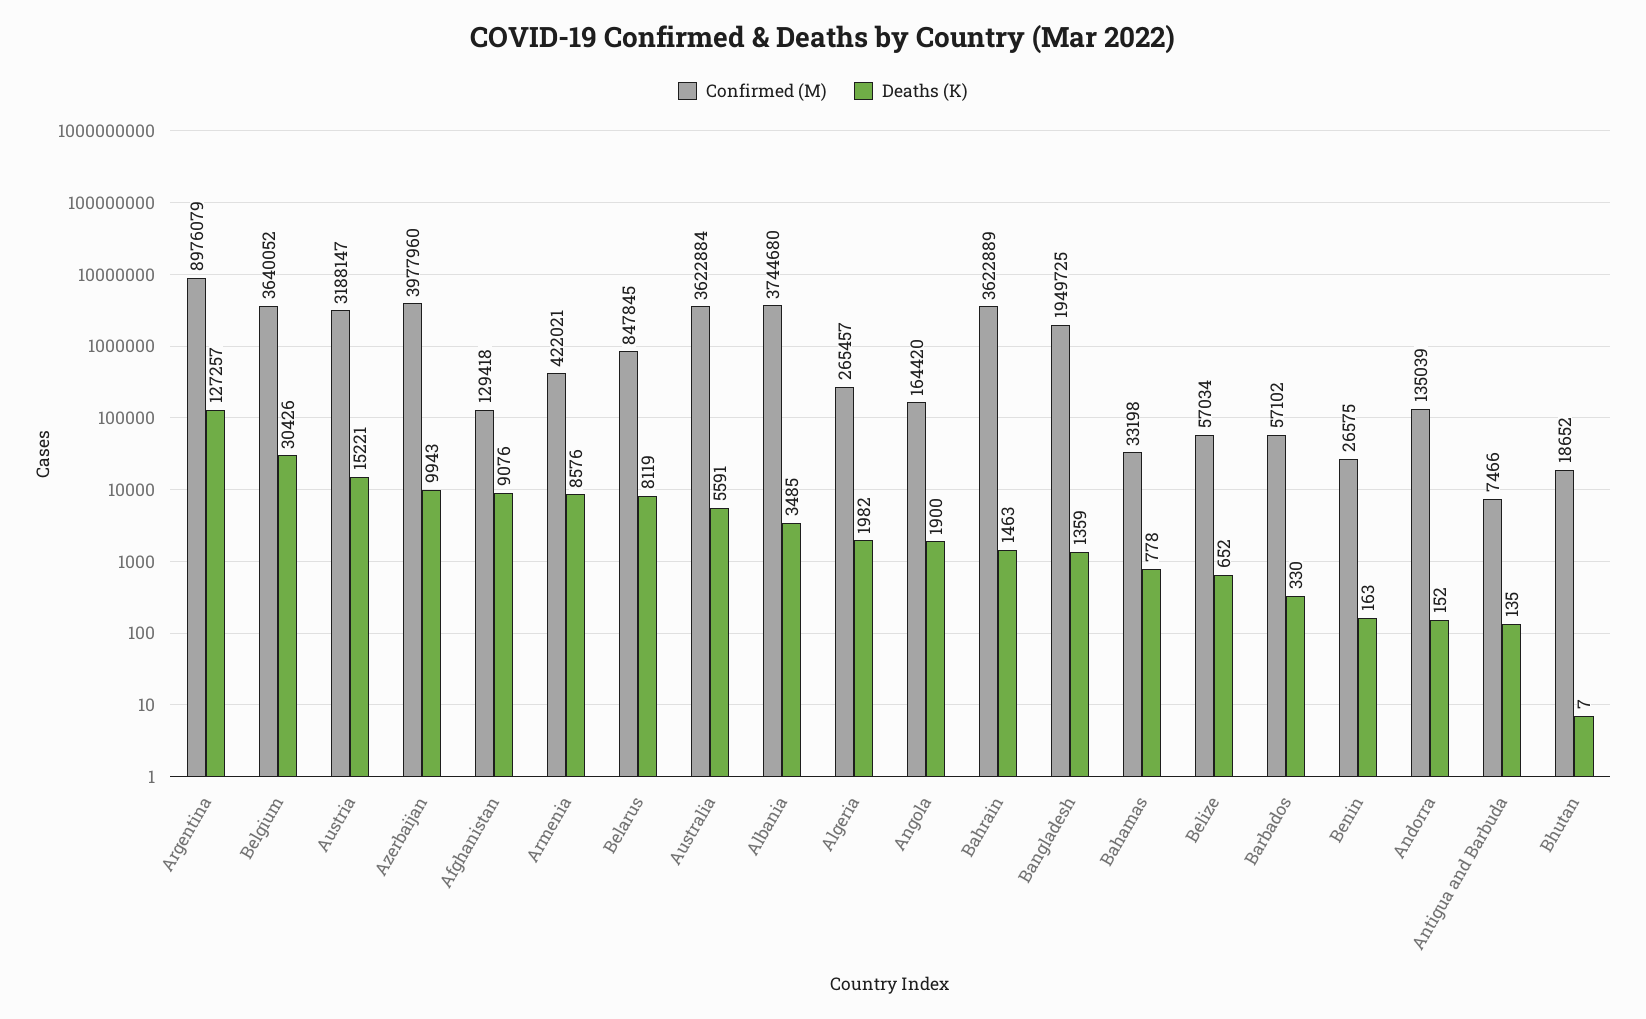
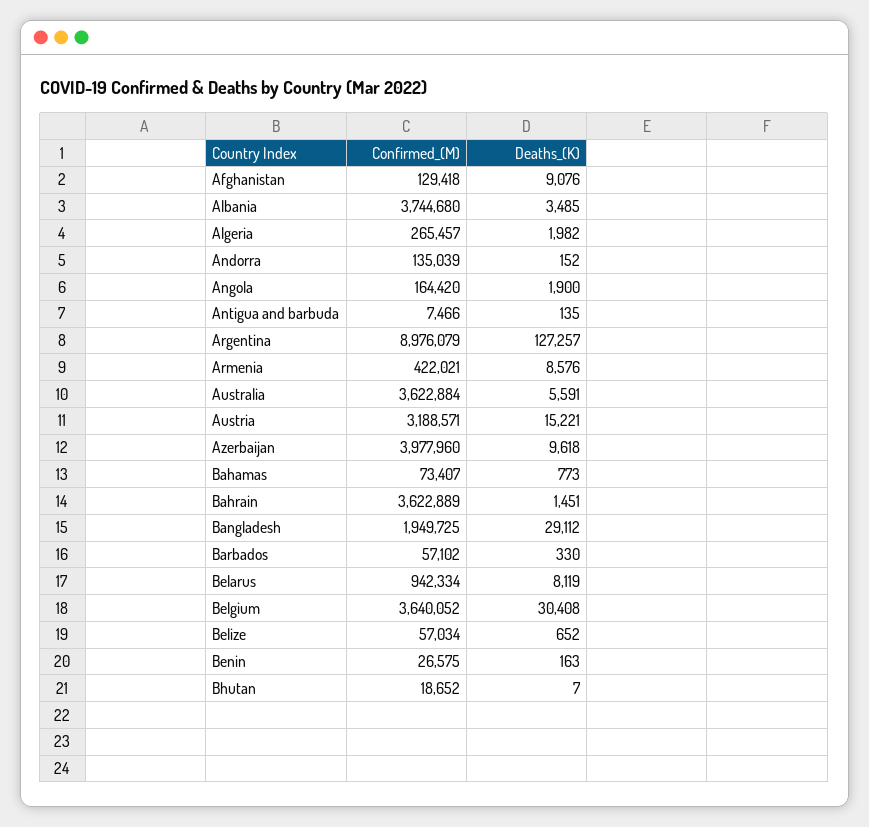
  {
    "Confirmed (M)": {
      "Argentina": 8976079,
      "Belgium": 3640052,
-     "Austria": 3188147,
+     "Austria": 3188571,
      "Azerbaijan": 3977960,
      "Afghanistan": 129418,
      "Armenia": 422021,
-     "Belarus": 847845,
+     "Belarus": 942334,
      "Australia": 3622884,
      "Albania": 3744680,
      "Algeria": 265457,
      "Angola": 164420,
      "Bahrain": 3622889,
      "Bangladesh": 1949725,
-     "Bahamas": 33198,
+     "Bahamas": 73407,
      "Belize": 57034,
      "Barbados": 57102,
      "Benin": 26575,
      "Andorra": 135039,
      "Antigua and Barbuda": 7466,
      "Bhutan": 18652
    },
    "Deaths (K)": {
      "Argentina": 127257,
-     "Belgium": 30426,
+     "Belgium": 30408,
      "Austria": 15221,
-     "Azerbaijan": 9943,
+     "Azerbaijan": 9618,
      "Afghanistan": 9076,
      "Armenia": 8576,
      "Belarus": 8119,
      "Australia": 5591,
      "Albania": 3485,
      "Algeria": 1982,
      "Angola": 1900,
-     "Bahrain": 1463,
+     "Bahrain": 1451,
-     "Bangladesh": 1359,
+     "Bangladesh": 29112,
-     "Bahamas": 778,
+     "Bahamas": 773,
      "Belize": 652,
      "Barbados": 330,
      "Benin": 163,
      "Andorra": 152,
      "Antigua and Barbuda": 135,
      "Bhutan": 7
    }
  }

